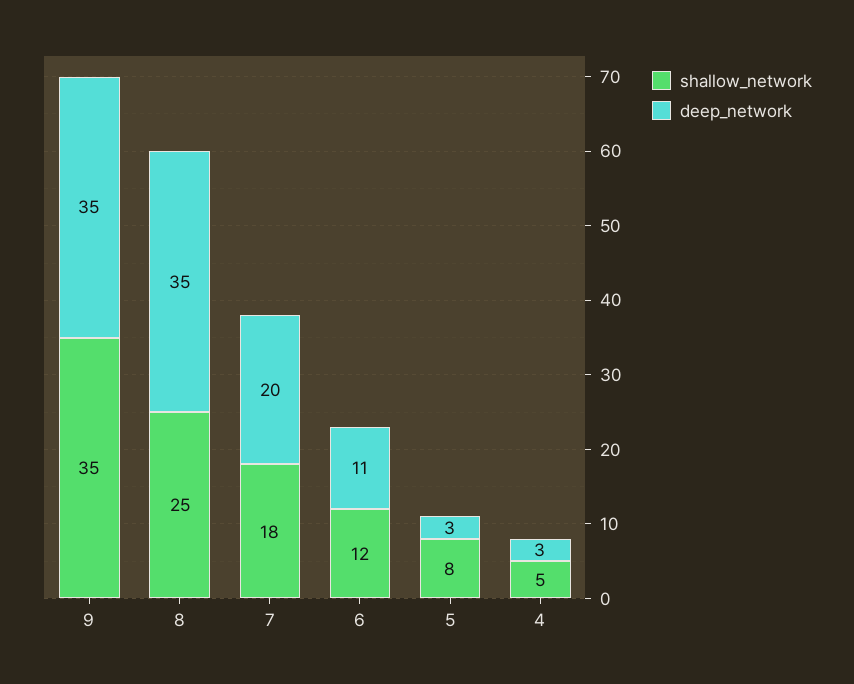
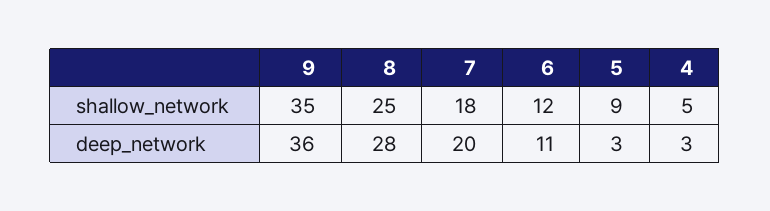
  {
    "shallow_network": {
      "9": 35,
      "8": 25,
      "7": 18,
      "6": 12,
-     "5": 8,
+     "5": 9,
      "4": 5
    },
    "deep_network": {
-     "9": 35,
+     "9": 36,
-     "8": 35,
+     "8": 28,
      "7": 20,
      "6": 11,
      "5": 3,
      "4": 3
    }
  }

